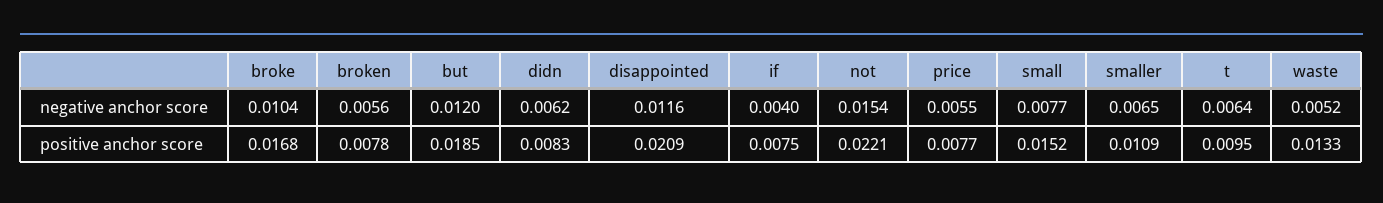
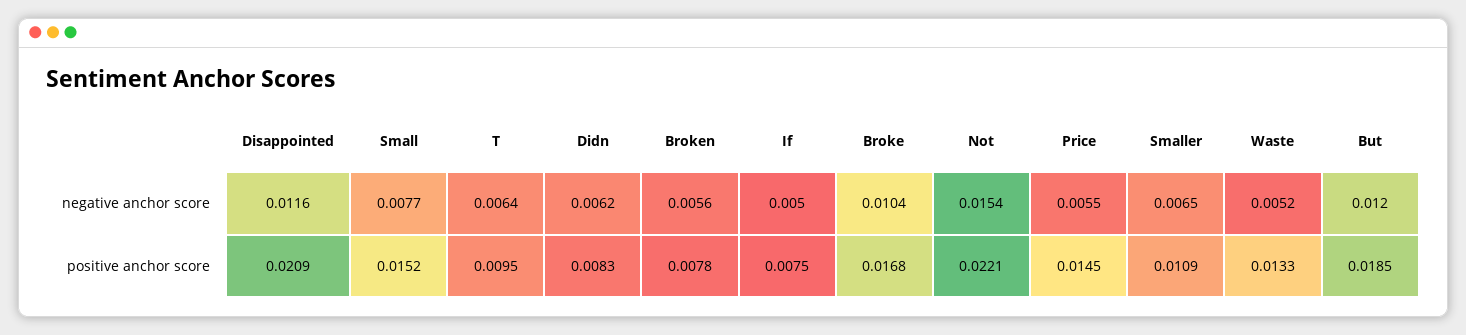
  {
    "broke": {
      "negative anchor score": 0.0104,
      "positive anchor score": 0.0168
    },
    "broken": {
      "negative anchor score": 0.0056,
      "positive anchor score": 0.0078
    },
    "but": {
      "negative anchor score": 0.012,
      "positive anchor score": 0.0185
    },
    "didn": {
      "negative anchor score": 0.0062,
      "positive anchor score": 0.0083
    },
    "disappointed": {
      "negative anchor score": 0.0116,
      "positive anchor score": 0.0209
    },
    "if": {
-     "negative anchor score": 0.004,
+     "negative anchor score": 0.005,
      "positive anchor score": 0.0075
    },
    "not": {
      "negative anchor score": 0.0154,
      "positive anchor score": 0.0221
    },
    "price": {
      "negative anchor score": 0.0055,
-     "positive anchor score": 0.0077
+     "positive anchor score": 0.0145
    },
    "small": {
      "negative anchor score": 0.0077,
      "positive anchor score": 0.0152
    },
    "smaller": {
      "negative anchor score": 0.0065,
      "positive anchor score": 0.0109
    },
    "t": {
      "negative anchor score": 0.0064,
      "positive anchor score": 0.0095
    },
    "waste": {
      "negative anchor score": 0.0052,
      "positive anchor score": 0.0133
    }
  }

